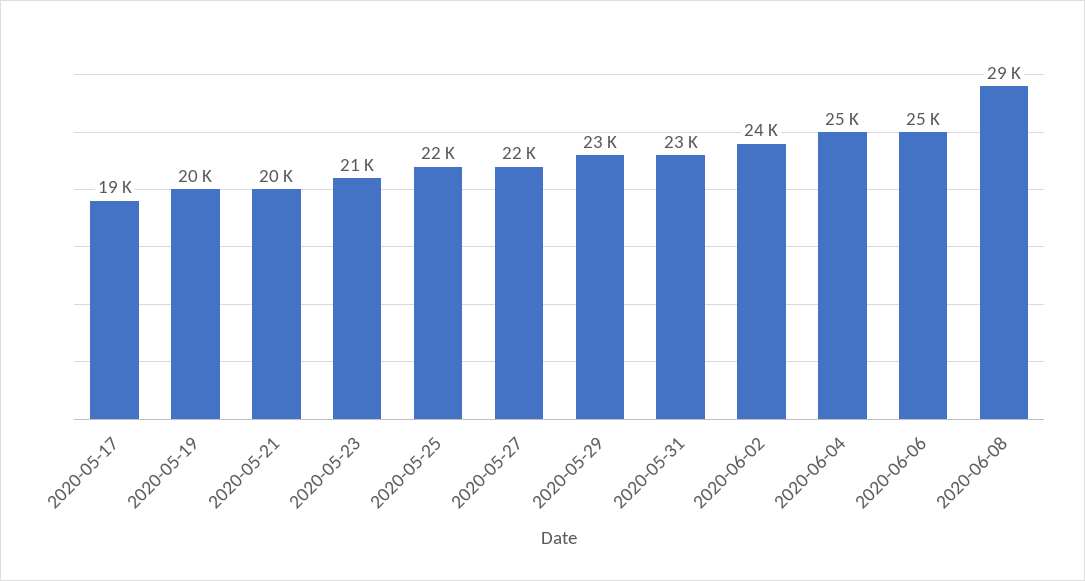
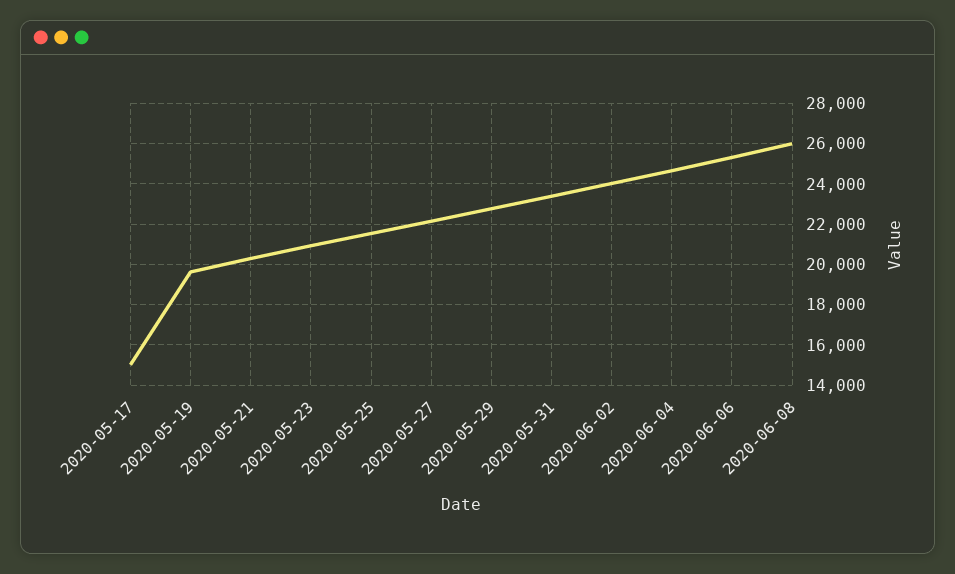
  {
-   "2020-05-17": 19000,
+   "2020-05-17": 15000,
    "2020-05-19": 20000,
    "2020-05-21": 20000,
    "2020-05-23": 21000,
    "2020-05-25": 22000,
    "2020-05-27": 22000,
    "2020-05-29": 23000,
    "2020-05-31": 23000,
    "2020-06-02": 24000,
    "2020-06-04": 25000,
    "2020-06-06": 25000,
-   "2020-06-08": 29000
+   "2020-06-08": 26000
  }

